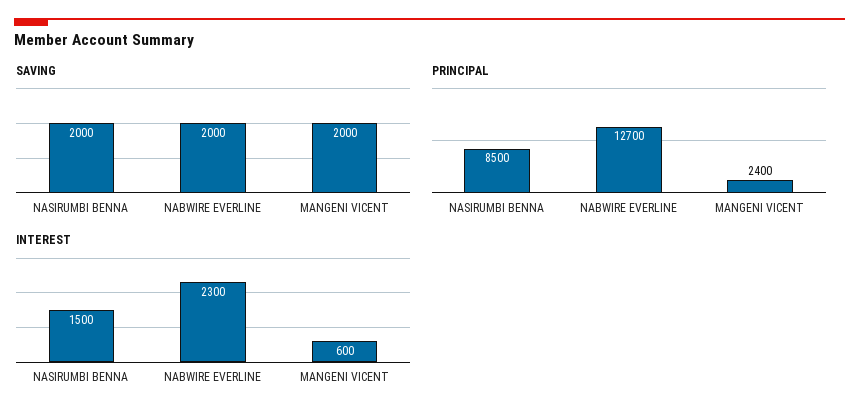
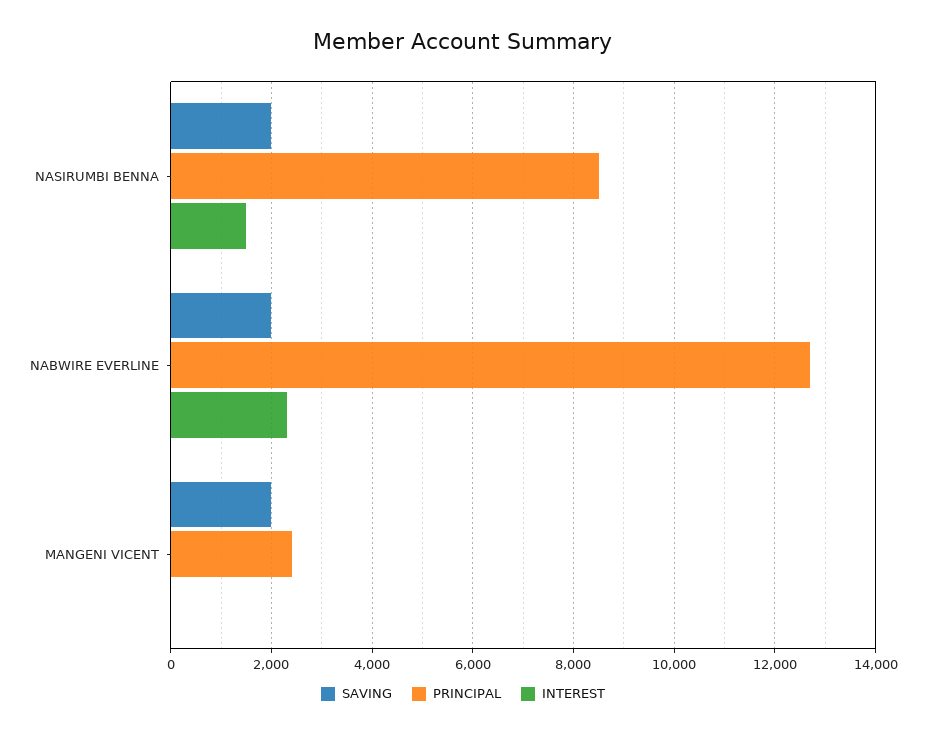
  {
    "SAVING": {
      "NASIRUMBI BENNA": 2000,
      "NABWIRE EVERLINE": 2000,
      "MANGENI VICENT": 2000
    },
    "PRINCIPAL": {
      "NASIRUMBI BENNA": 8500,
      "NABWIRE EVERLINE": 12700,
      "MANGENI VICENT": 2400
    },
    "INTEREST": {
      "NASIRUMBI BENNA": 1500,
      "NABWIRE EVERLINE": 2300,
-     "MANGENI VICENT": 600
+     "MANGENI VICENT": 0
    }
  }

